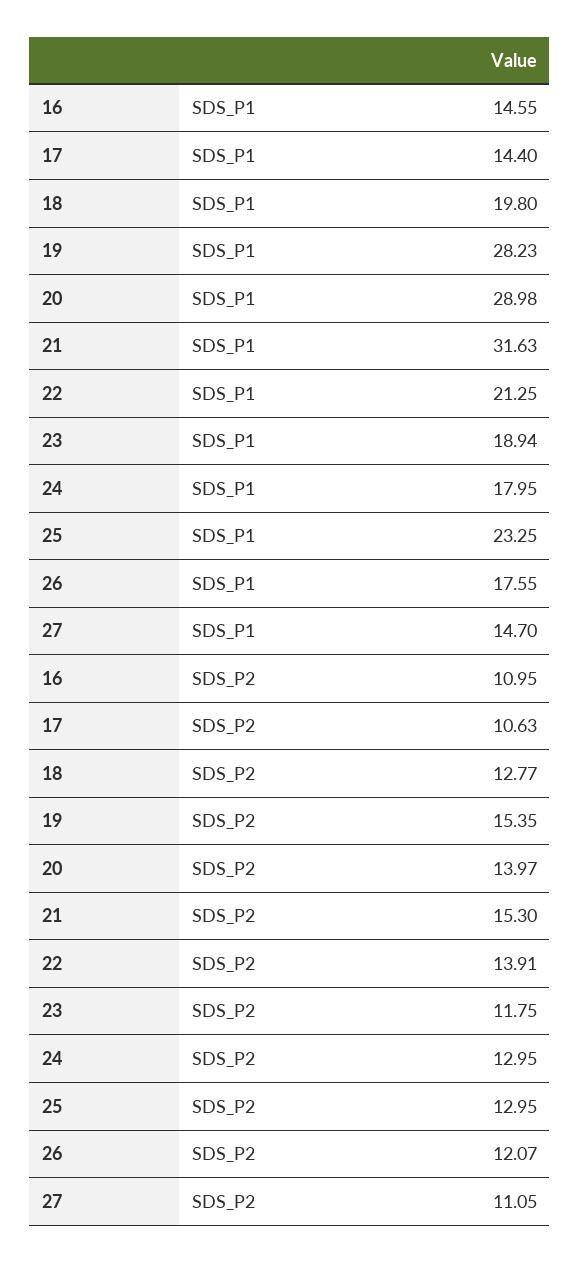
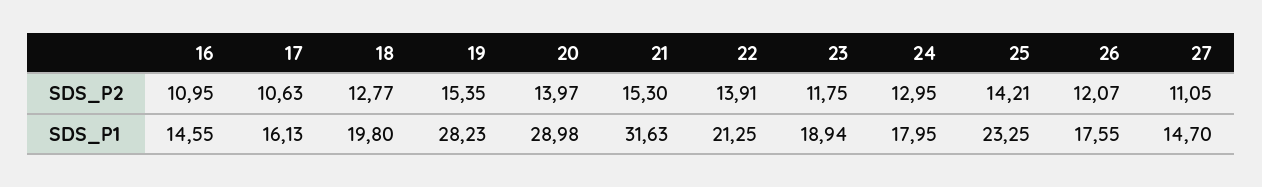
  {
    "16": {
      "SDS_P1": 14.55,
      "SDS_P2": 10.95
    },
    "17": {
-     "SDS_P1": 14.4,
+     "SDS_P1": 16.13,
      "SDS_P2": 10.63
    },
    "18": {
      "SDS_P1": 19.8,
      "SDS_P2": 12.77
    },
    "19": {
      "SDS_P1": 28.23,
      "SDS_P2": 15.35
    },
    "20": {
      "SDS_P1": 28.98,
      "SDS_P2": 13.97
    },
    "21": {
      "SDS_P1": 31.63,
      "SDS_P2": 15.3
    },
    "22": {
      "SDS_P1": 21.25,
      "SDS_P2": 13.91
    },
    "23": {
      "SDS_P1": 18.94,
      "SDS_P2": 11.75
    },
    "24": {
      "SDS_P1": 17.95,
      "SDS_P2": 12.95
    },
    "25": {
      "SDS_P1": 23.25,
-     "SDS_P2": 12.95
+     "SDS_P2": 14.21
    },
    "26": {
      "SDS_P1": 17.55,
      "SDS_P2": 12.07
    },
    "27": {
      "SDS_P1": 14.7,
      "SDS_P2": 11.05
    }
  }

